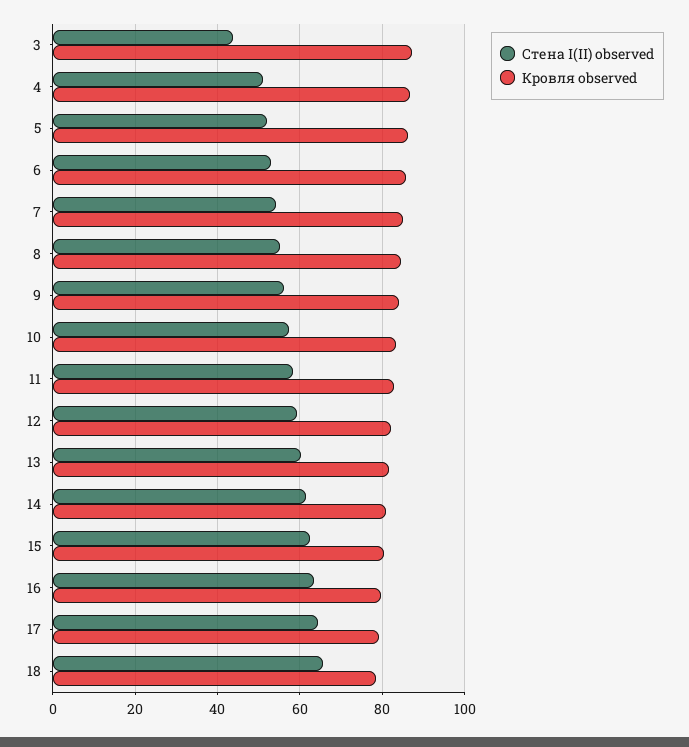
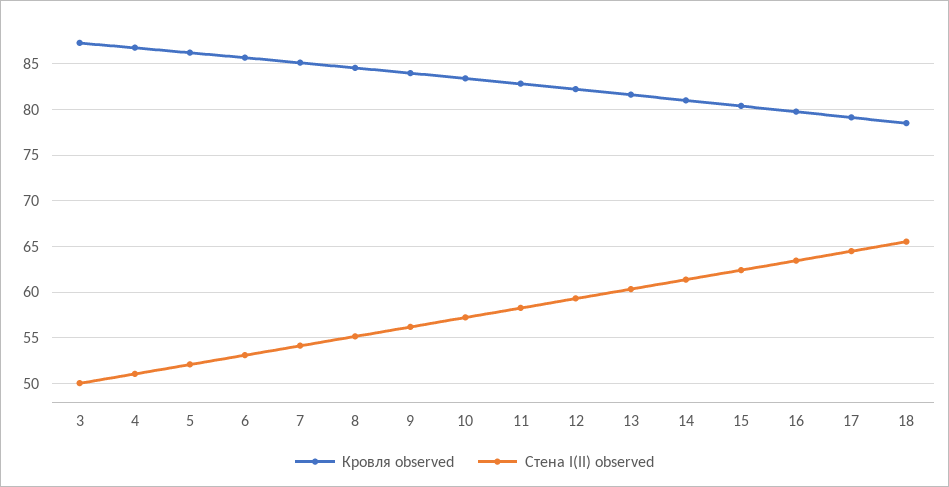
  {
    "Стена I(II) observed": {
-     "3": 44,
+     "3": 50,
      "4": 51,
      "5": 52,
      "6": 53,
      "7": 54,
      "8": 55,
      "9": 56,
      "10": 57,
      "11": 58,
      "12": 59,
      "13": 60,
      "14": 61,
      "15": 62,
      "16": 63,
      "17": 65,
      "18": 66
    },
    "Кровля observed": {
      "3": 87,
      "4": 87,
      "5": 86,
      "6": 86,
      "7": 85,
      "8": 85,
      "9": 84,
      "10": 83,
      "11": 83,
      "12": 82,
      "13": 82,
      "14": 81,
      "15": 80,
      "16": 80,
      "17": 79,
      "18": 78
    }
  }

